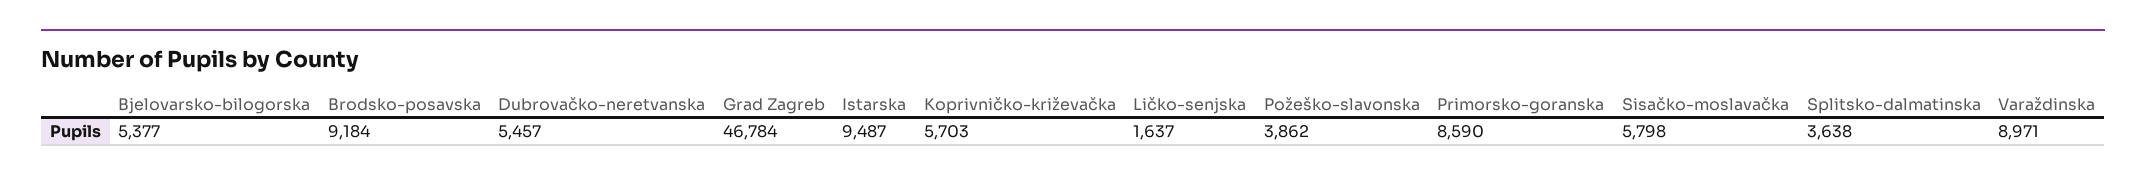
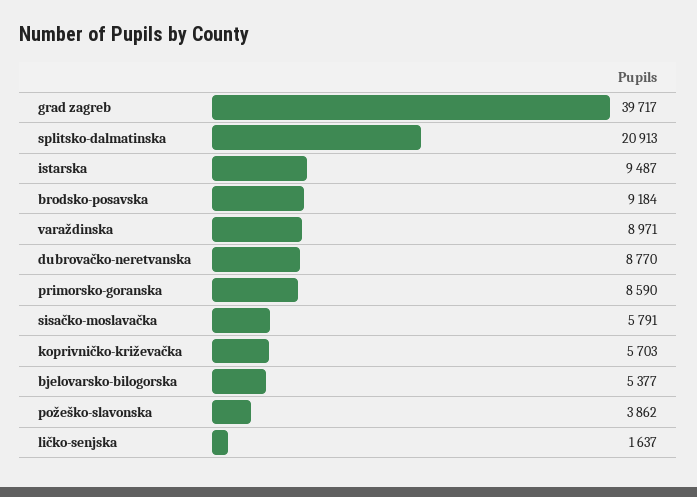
  {
    "Bjelovarsko-bilogorska": 5377,
    "Brodsko-posavska": 9184,
-   "Dubrovačko-neretvanska": 5457,
+   "Dubrovačko-neretvanska": 8770,
-   "Grad Zagreb": 46784,
+   "Grad Zagreb": 39717,
    "Istarska": 9487,
    "Koprivničko-križevačka": 5703,
    "Ličko-senjska": 1637,
    "Požeško-slavonska": 3862,
    "Primorsko-goranska": 8590,
-   "Sisačko-moslavačka": 5798,
+   "Sisačko-moslavačka": 5791,
-   "Splitsko-dalmatinska": 3638,
+   "Splitsko-dalmatinska": 20913,
    "Varaždinska": 8971
  }

